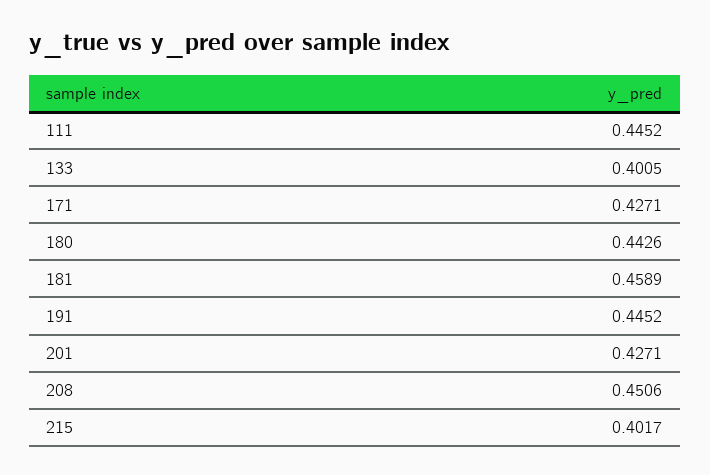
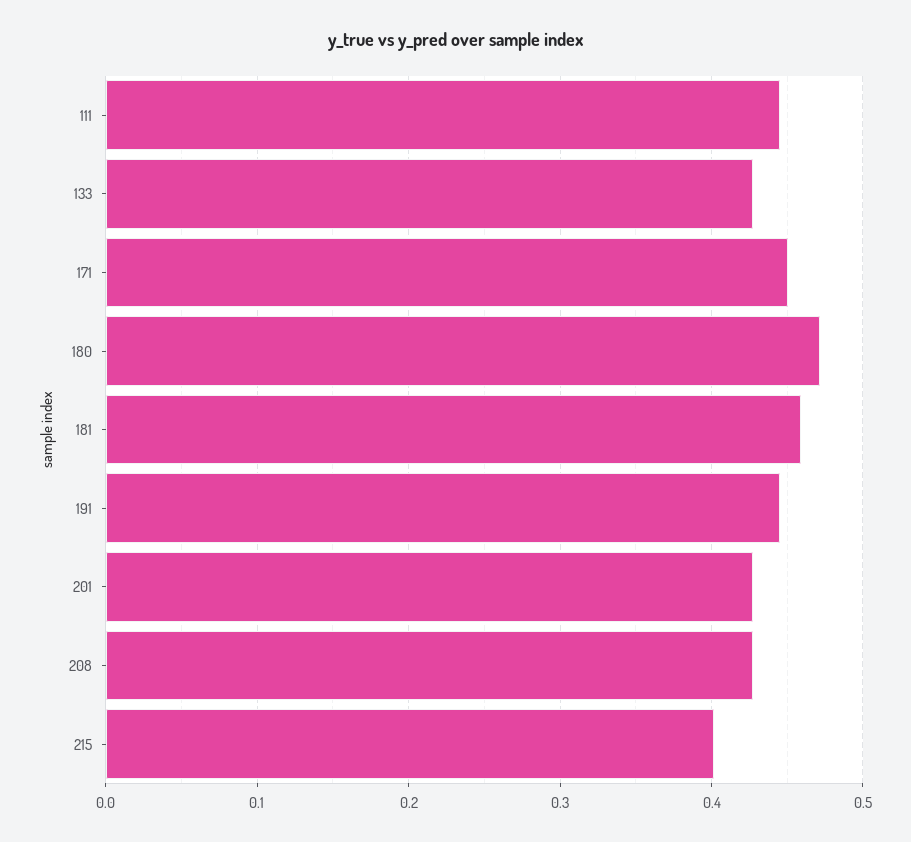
  {
    "111": 0.4452,
-   "133": 0.4005,
+   "133": 0.43,
-   "171": 0.4271,
+   "171": 0.45,
-   "180": 0.4426,
+   "180": 0.47,
    "181": 0.4589,
    "191": 0.4452,
    "201": 0.4271,
-   "208": 0.4506,
+   "208": 0.43,
    "215": 0.4017
  }

